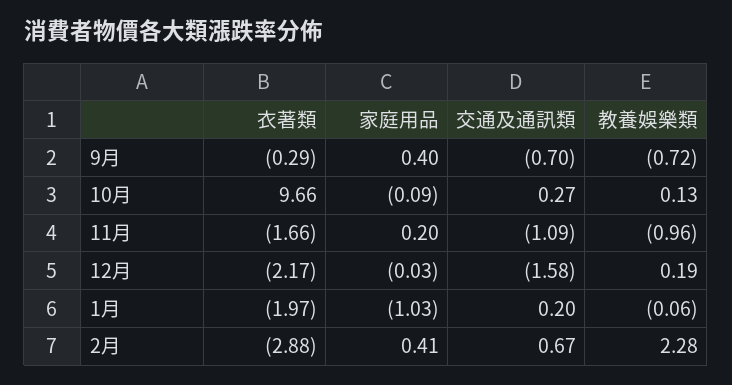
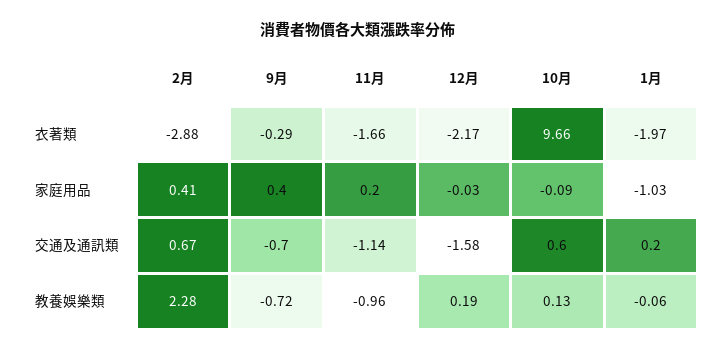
  {
    "衣著類": {
      "9月": -0.29,
      "10月": 9.66,
      "11月": -1.66,
      "12月": -2.17,
      "1月": -1.97,
      "2月": -2.88
    },
    "家庭用品": {
      "9月": 0.4,
      "10月": -0.09,
      "11月": 0.2,
      "12月": -0.03,
      "1月": -1.03,
      "2月": 0.41
    },
    "交通及通訊類": {
      "9月": -0.7,
-     "10月": 0.27,
+     "10月": 0.6,
-     "11月": -1.09,
+     "11月": -1.14,
      "12月": -1.58,
      "1月": 0.2,
      "2月": 0.67
    },
    "教養娛樂類": {
      "9月": -0.72,
      "10月": 0.13,
      "11月": -0.96,
      "12月": 0.19,
      "1月": -0.06,
      "2月": 2.28
    }
  }

